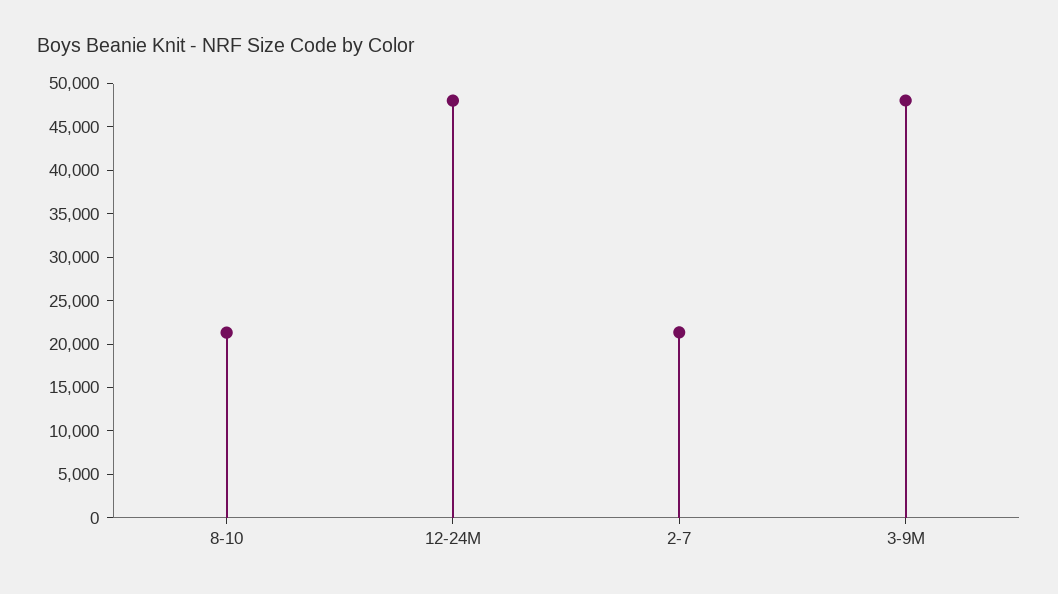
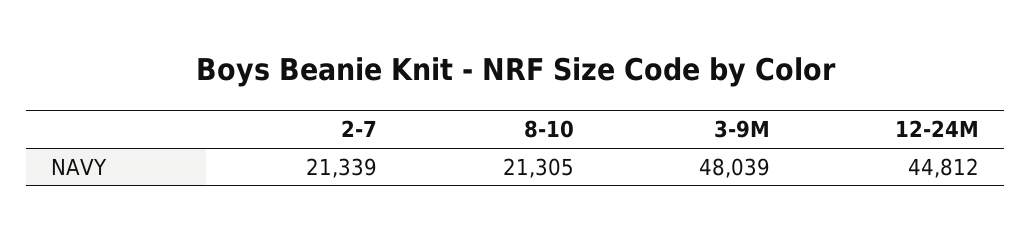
  {
    "8-10": 21305,
-   "12-24M": 48000,
+   "12-24M": 44812,
    "2-7": 21339,
    "3-9M": 48039
  }

